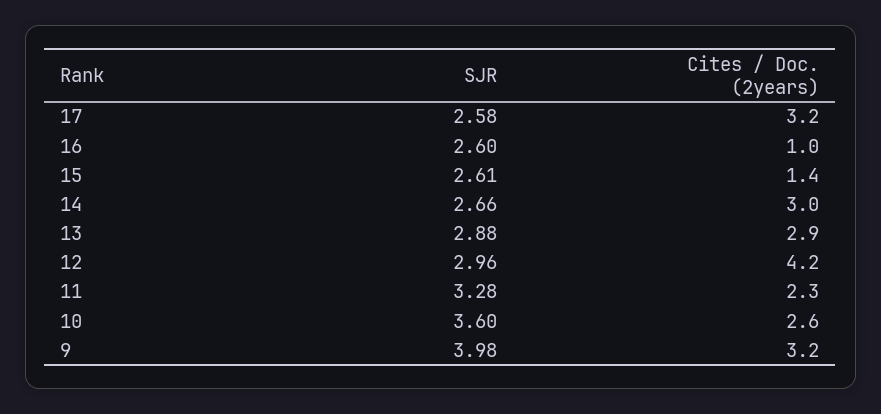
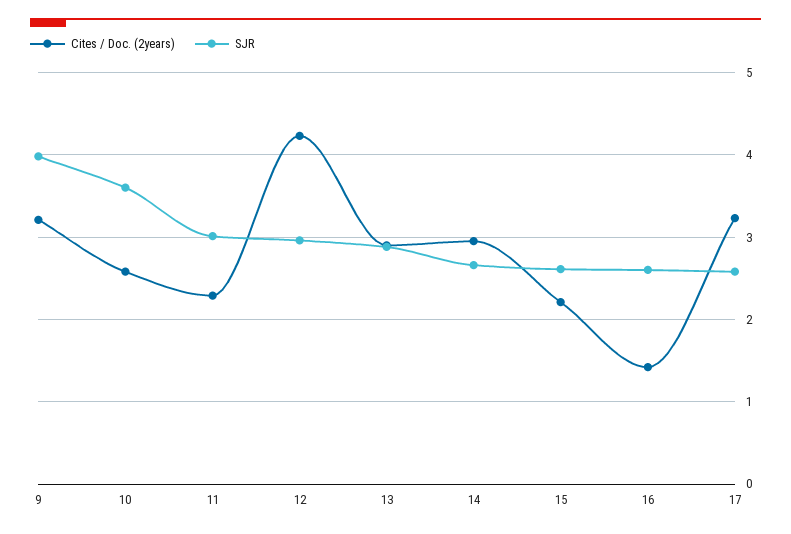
  {
    "SJR": {
      "17": 2.58,
      "16": 2.6,
      "15": 2.61,
      "14": 2.66,
      "13": 2.88,
      "12": 2.96,
-     "11": 3.28,
+     "11": 3,
      "10": 3.6,
      "9": 3.98
    },
    "Cites / Doc. (2years)": {
      "17": 3.2,
-     "16": 1,
+     "16": 1.4,
-     "15": 1.4,
+     "15": 2.2,
      "14": 3,
      "13": 2.9,
      "12": 4.2,
      "11": 2.3,
      "10": 2.6,
      "9": 3.2
    }
  }

